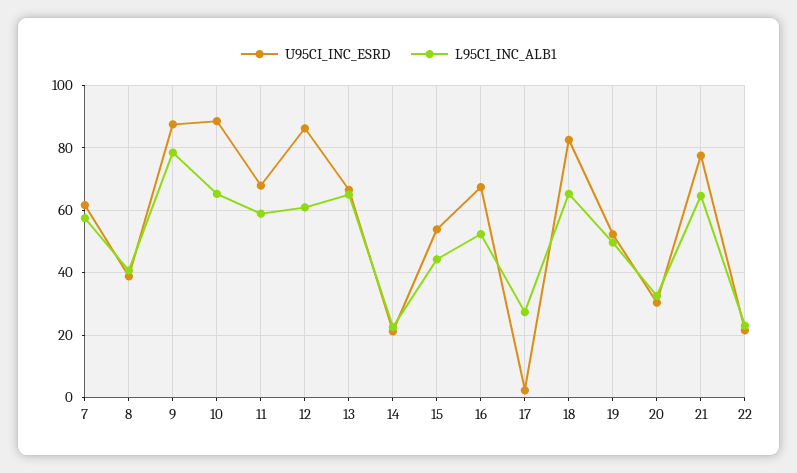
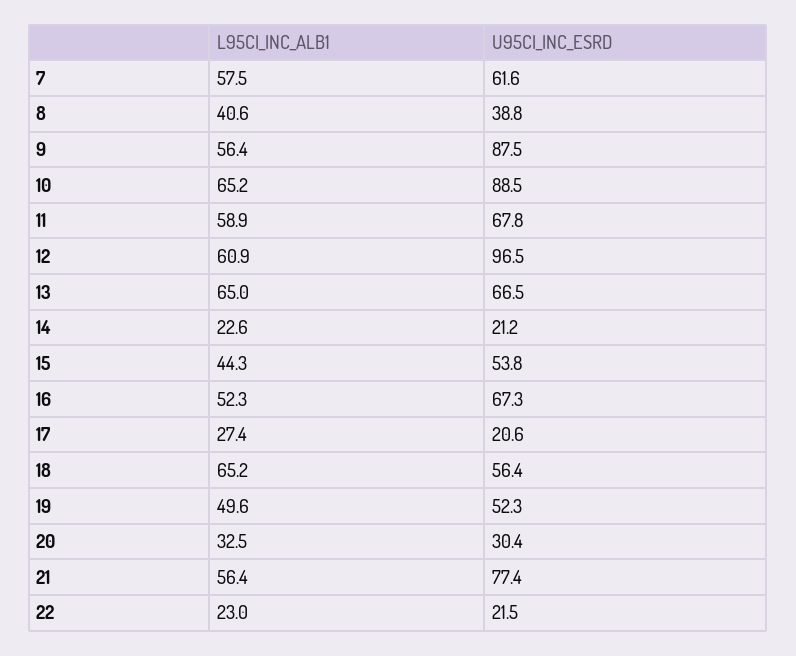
  {
    "U95CI_INC_ESRD": {
      "7": 61.6,
      "8": 38.8,
      "9": 87.5,
      "10": 88.5,
      "11": 67.8,
-     "12": 86,
+     "12": 96.5,
      "13": 66.5,
      "14": 21.2,
      "15": 53.8,
      "16": 67.3,
-     "17": 2,
+     "17": 20.6,
-     "18": 82,
+     "18": 56.4,
      "19": 52.3,
      "20": 30.4,
      "21": 77.4,
      "22": 21.5
    },
    "L95CI_INC_ALB1": {
      "7": 57.5,
      "8": 40.6,
-     "9": 78,
+     "9": 56.4,
      "10": 65.2,
      "11": 58.9,
      "12": 60.9,
      "13": 65,
      "14": 22.6,
      "15": 44.3,
      "16": 52.3,
      "17": 27.4,
      "18": 65.2,
      "19": 49.6,
      "20": 32.5,
-     "21": 64,
+     "21": 56.4,
      "22": 23
    }
  }

